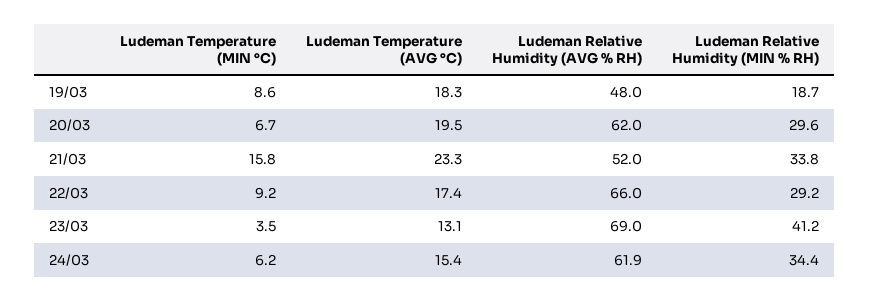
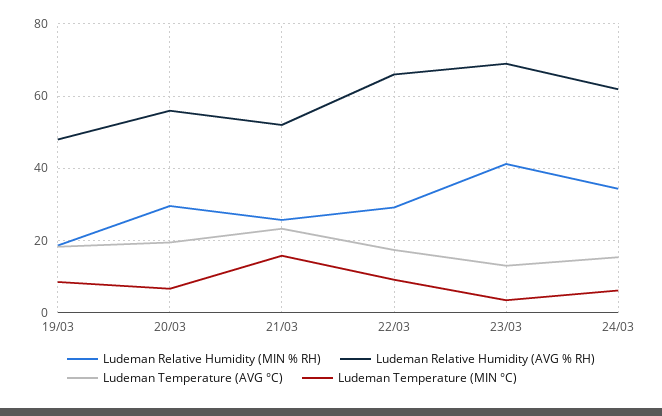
  {
    "Ludeman Temperature (MIN °C)": {
      "19/03": 8.6,
      "20/03": 6.7,
      "21/03": 15.8,
      "22/03": 9.2,
      "23/03": 3.5,
      "24/03": 6.2
    },
    "Ludeman Temperature (AVG °C)": {
      "19/03": 18.3,
      "20/03": 19.5,
      "21/03": 23.3,
      "22/03": 17.4,
      "23/03": 13.1,
      "24/03": 15.4
    },
    "Ludeman Relative Humidity (AVG % RH)": {
      "19/03": 48,
-     "20/03": 62,
+     "20/03": 56,
      "21/03": 52,
      "22/03": 66,
      "23/03": 69,
      "24/03": 61.9
    },
    "Ludeman Relative Humidity (MIN % RH)": {
      "19/03": 18.7,
      "20/03": 29.6,
-     "21/03": 33.8,
+     "21/03": 26,
      "22/03": 29.2,
      "23/03": 41.2,
      "24/03": 34.4
    }
  }

